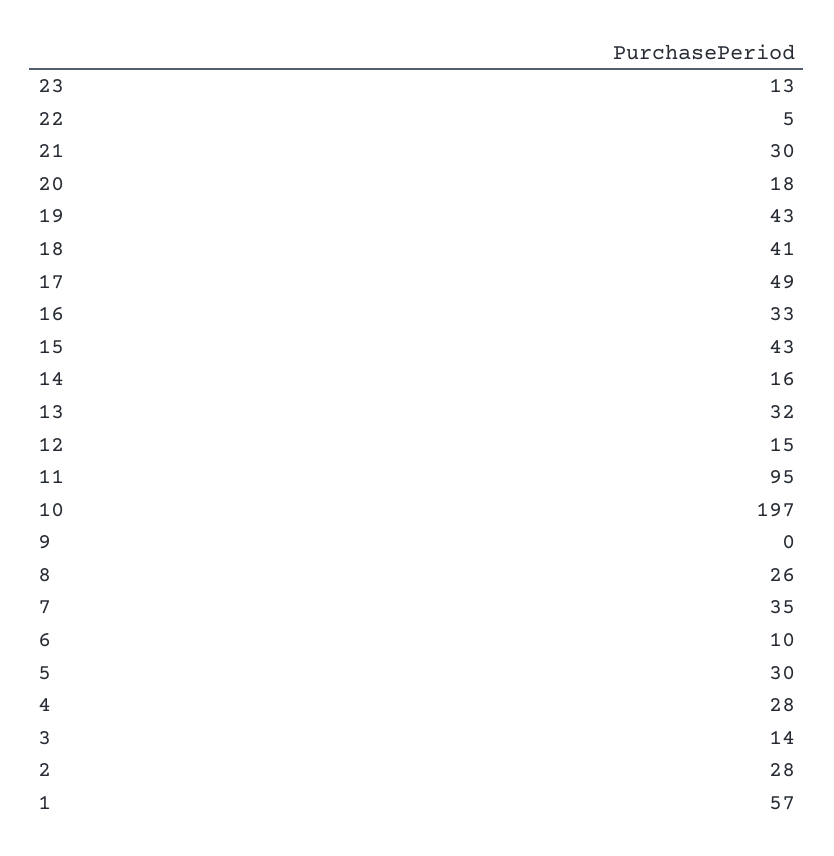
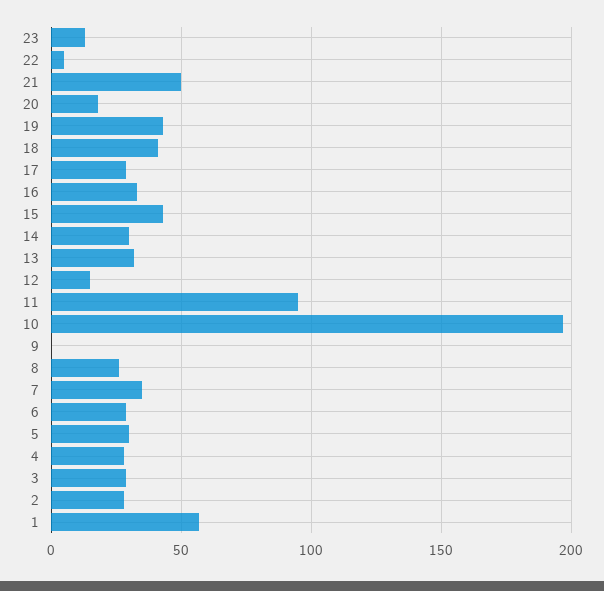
  {
    "23": 13,
    "22": 5,
-   "21": 30,
+   "21": 50,
    "20": 18,
    "19": 43,
    "18": 41,
-   "17": 49,
+   "17": 30,
    "16": 33,
    "15": 43,
-   "14": 16,
+   "14": 30,
    "13": 32,
    "12": 15,
    "11": 95,
    "10": 197,
    "9": 0,
    "8": 26,
    "7": 35,
-   "6": 10,
+   "6": 30,
    "5": 30,
    "4": 28,
-   "3": 14,
+   "3": 30,
    "2": 28,
    "1": 57
  }

